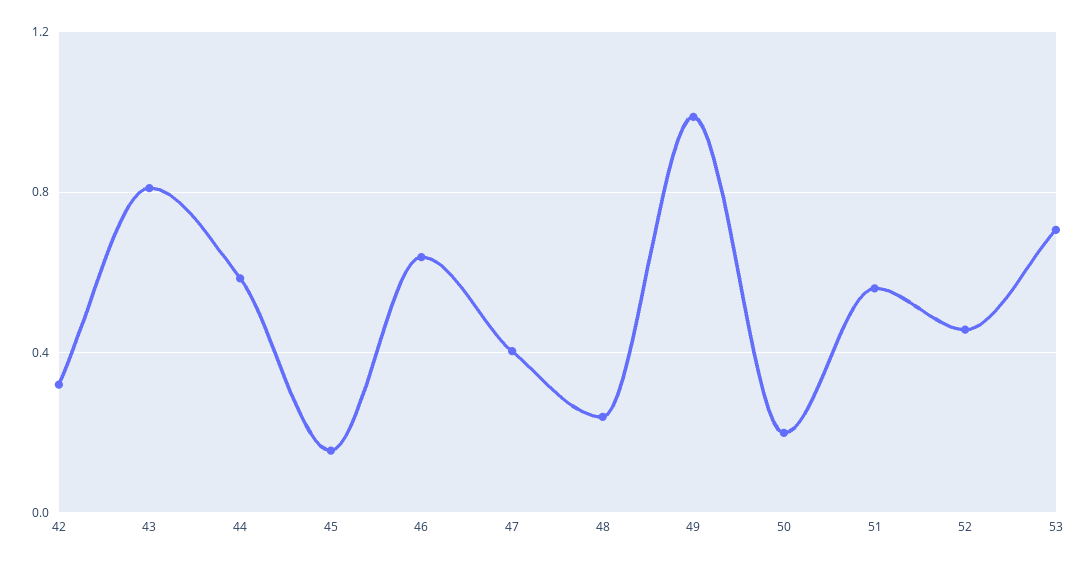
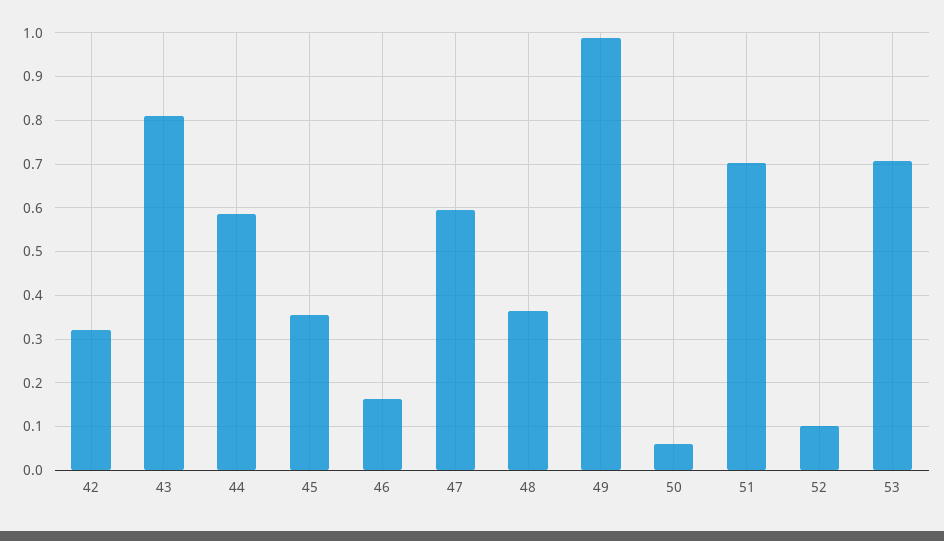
  {
    "42": 0.32,
    "43": 0.82,
    "44": 0.58,
-   "45": 0.15,
+   "45": 0.36,
-   "46": 0.65,
+   "46": 0.16,
-   "47": 0.4,
+   "47": 0.6,
-   "48": 0.25,
+   "48": 0.36,
    "49": 0.98,
-   "50": 0.2,
+   "50": 0.06,
-   "51": 0.55,
+   "51": 0.7,
-   "52": 0.45,
+   "52": 0.1,
    "53": 0.7
  }

